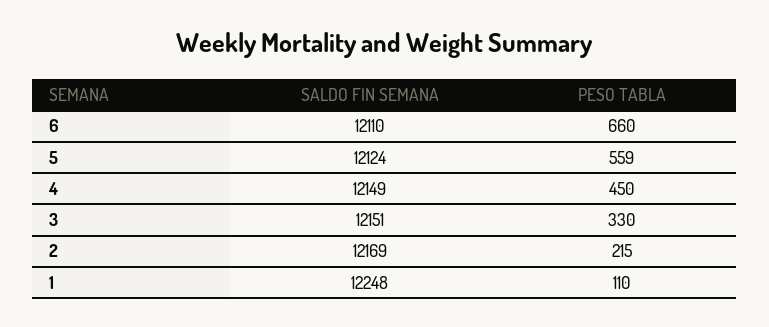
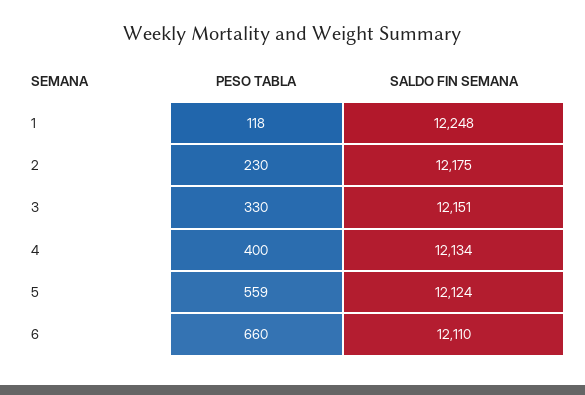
  {
    "SALDO FIN SEMANA": {
      "6": 12110,
      "5": 12124,
-     "4": 12149,
+     "4": 12134,
      "3": 12151,
-     "2": 12169,
+     "2": 12175,
      "1": 12248
    },
    "PESO TABLA": {
      "6": 660,
      "5": 559,
-     "4": 450,
+     "4": 400,
      "3": 330,
-     "2": 215,
+     "2": 230,
-     "1": 110
+     "1": 118
    }
  }

